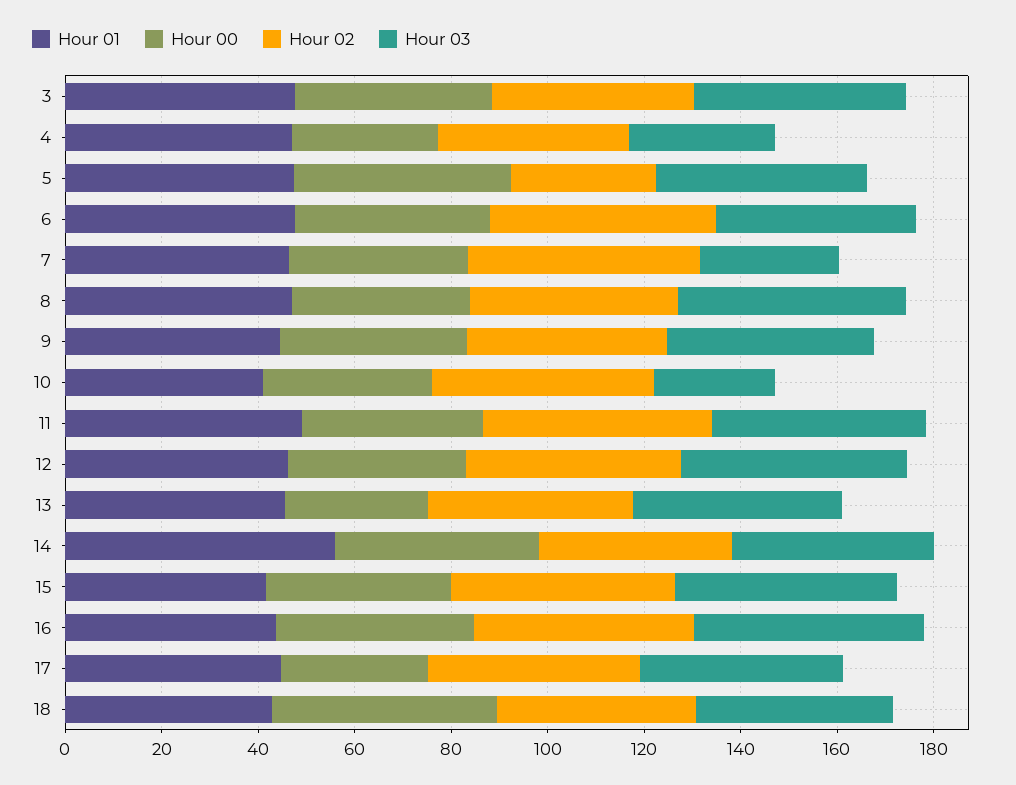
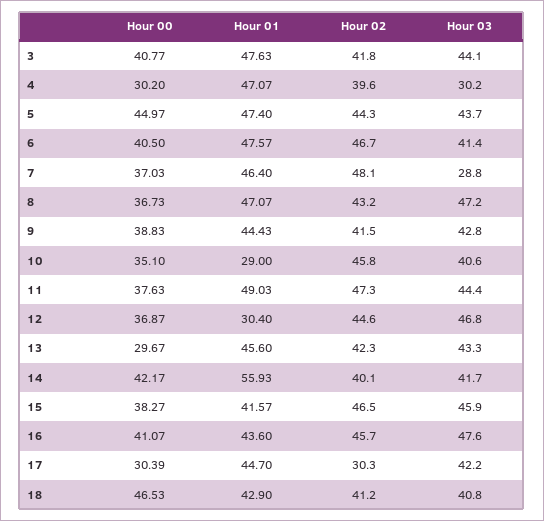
  {
    "Hour 01": {
      "3": 47.63,
      "4": 47.07,
      "5": 47.4,
      "6": 47.57,
      "7": 46.4,
      "8": 47.07,
      "9": 44.43,
-     "10": 40,
+     "10": 29,
      "11": 49.03,
-     "12": 45,
+     "12": 30.4,
      "13": 45.6,
      "14": 55.93,
      "15": 41.57,
      "16": 43.6,
      "17": 44.7,
      "18": 42.9
    },
    "Hour 00": {
      "3": 40.77,
      "4": 30.2,
      "5": 44.97,
      "6": 40.5,
      "7": 37.03,
      "8": 36.73,
      "9": 38.83,
      "10": 35.1,
      "11": 37.63,
      "12": 36.87,
      "13": 29.67,
      "14": 42.17,
      "15": 38.27,
      "16": 41.07,
      "17": 30.39,
      "18": 46.53
    },
    "Hour 02": {
      "3": 41.8,
      "4": 39.6,
-     "5": 30,
+     "5": 44.3,
      "6": 46.7,
      "7": 48.1,
      "8": 43.2,
      "9": 41.5,
      "10": 45.8,
      "11": 47.3,
      "12": 44.6,
      "13": 42.3,
      "14": 40.1,
      "15": 46.5,
      "16": 45.7,
-     "17": 45,
+     "17": 30.3,
      "18": 41.2
    },
    "Hour 03": {
      "3": 44.1,
      "4": 30.2,
      "5": 43.7,
      "6": 41.4,
      "7": 28.8,
      "8": 47.2,
      "9": 42.8,
-     "10": 25,
+     "10": 40.6,
      "11": 44.4,
      "12": 46.8,
      "13": 43.3,
      "14": 41.7,
      "15": 45.9,
      "16": 47.6,
      "17": 42.2,
      "18": 40.8
    }
  }

